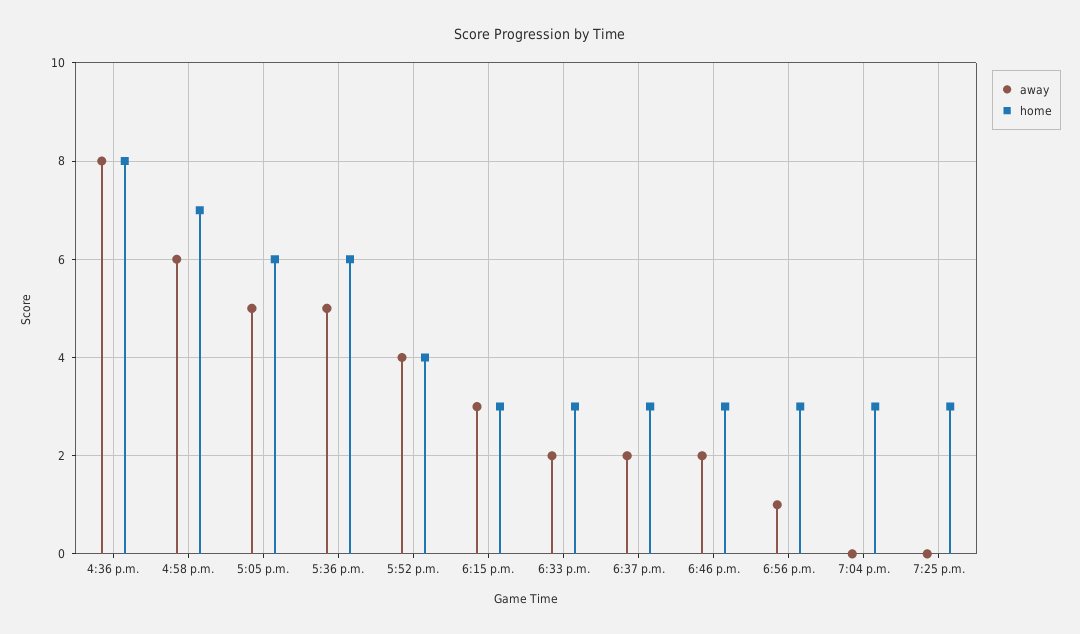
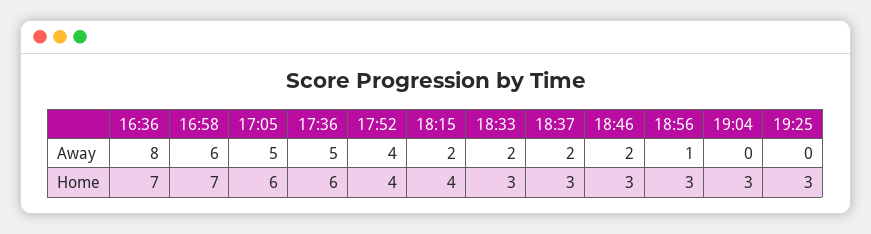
  {
    "away": {
      "4:36 p.m.": 8,
      "4:58 p.m.": 6,
      "5:05 p.m.": 5,
      "5:36 p.m.": 5,
      "5:52 p.m.": 4,
-     "6:15 p.m.": 3,
+     "6:15 p.m.": 2,
      "6:33 p.m.": 2,
      "6:37 p.m.": 2,
      "6:46 p.m.": 2,
      "6:56 p.m.": 1,
      "7:04 p.m.": 0,
      "7:25 p.m.": 0
    },
    "home": {
-     "4:36 p.m.": 8,
+     "4:36 p.m.": 7,
      "4:58 p.m.": 7,
      "5:05 p.m.": 6,
      "5:36 p.m.": 6,
      "5:52 p.m.": 4,
-     "6:15 p.m.": 3,
+     "6:15 p.m.": 4,
      "6:33 p.m.": 3,
      "6:37 p.m.": 3,
      "6:46 p.m.": 3,
      "6:56 p.m.": 3,
      "7:04 p.m.": 3,
      "7:25 p.m.": 3
    }
  }

